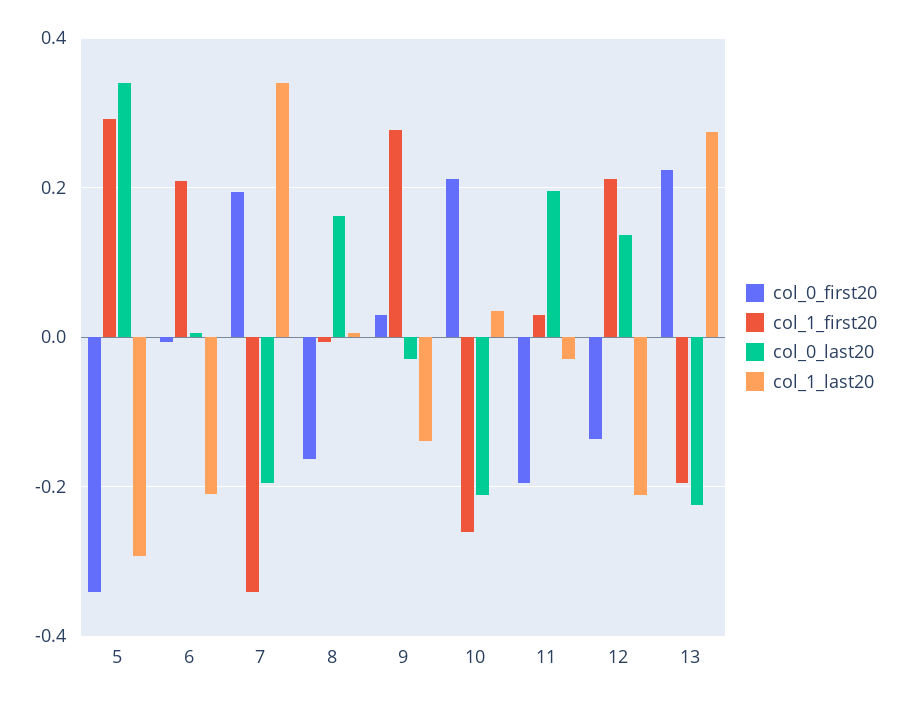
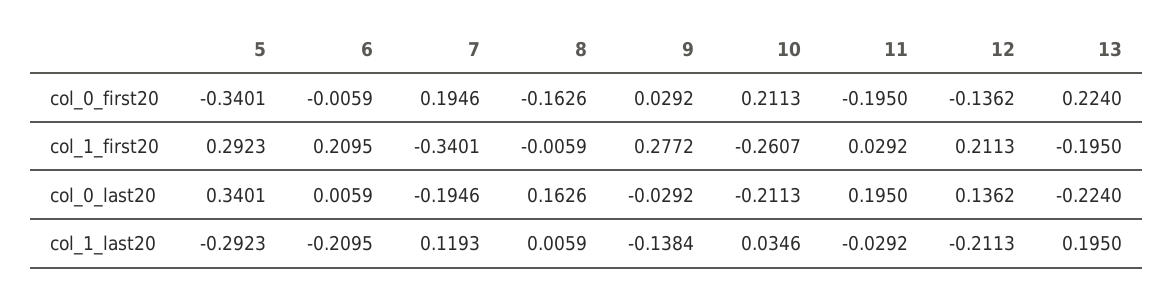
  {
    "col_0_first20": {
      "5": -0.3401,
      "6": -0.0059,
      "7": 0.1946,
      "8": -0.1626,
      "9": 0.0292,
      "10": 0.2113,
      "11": -0.195,
      "12": -0.1362,
      "13": 0.224
    },
    "col_1_first20": {
      "5": 0.2923,
      "6": 0.2095,
      "7": -0.3401,
      "8": -0.0059,
      "9": 0.2772,
      "10": -0.2607,
      "11": 0.0292,
      "12": 0.2113,
      "13": -0.195
    },
    "col_0_last20": {
      "5": 0.3401,
      "6": 0.0059,
      "7": -0.1946,
      "8": 0.1626,
      "9": -0.0292,
      "10": -0.2113,
      "11": 0.195,
      "12": 0.1362,
      "13": -0.224
    },
    "col_1_last20": {
      "5": -0.2923,
      "6": -0.2095,
-     "7": 0.34,
+     "7": 0.1193,
      "8": 0.0059,
      "9": -0.1384,
      "10": 0.0346,
      "11": -0.0292,
      "12": -0.2113,
-     "13": 0.28
+     "13": 0.195
    }
  }

